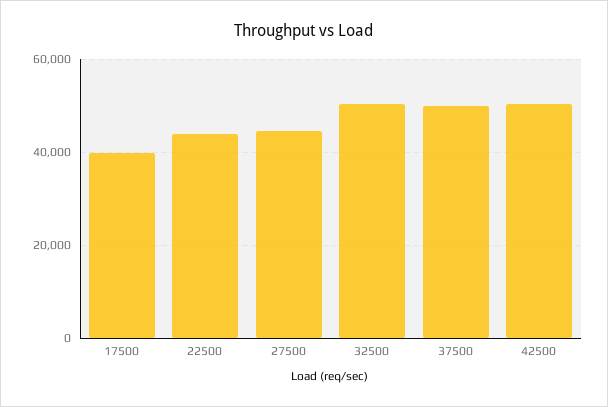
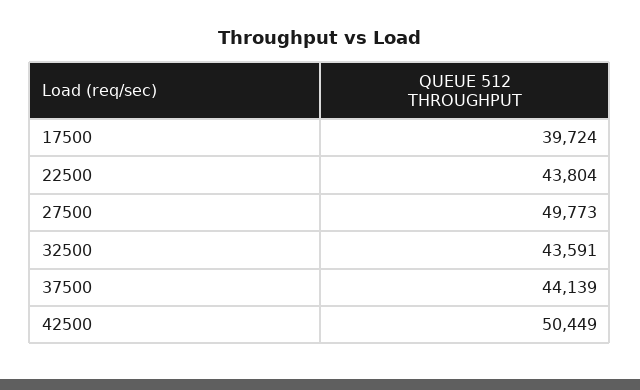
  {
    "17500": 39724,
    "22500": 43804,
-   "27500": 44000,
+   "27500": 49773,
-   "32500": 50000,
+   "32500": 43591,
-   "37500": 50000,
+   "37500": 44139,
    "42500": 50449
  }

